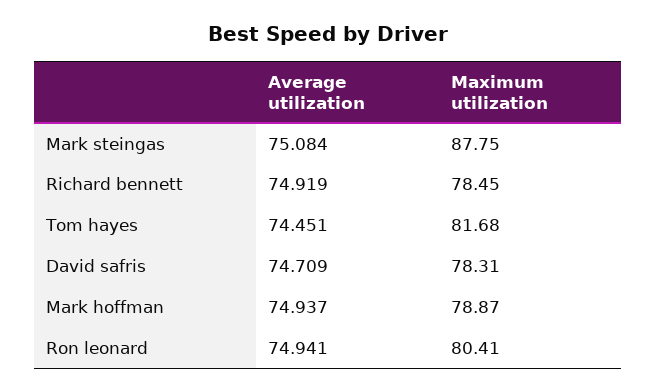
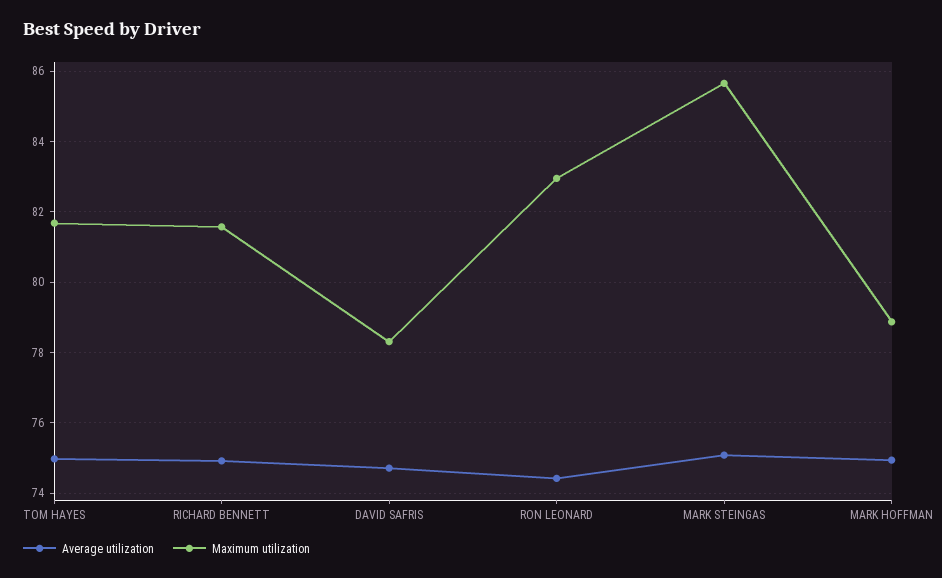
  {
    "Average utilization": {
      "Mark steingas": 75.084,
      "Richard bennett": 74.919,
-     "Tom hayes": 74.451,
+     "Tom hayes": 75,
      "David safris": 74.709,
      "Mark hoffman": 74.937,
-     "Ron leonard": 74.941
+     "Ron leonard": 74.4
    },
    "Maximum utilization": {
-     "Mark steingas": 87.75,
+     "Mark steingas": 85.6,
-     "Richard bennett": 78.45,
+     "Richard bennett": 81.6,
      "Tom hayes": 81.68,
      "David safris": 78.31,
      "Mark hoffman": 78.87,
-     "Ron leonard": 80.41
+     "Ron leonard": 83
    }
  }

